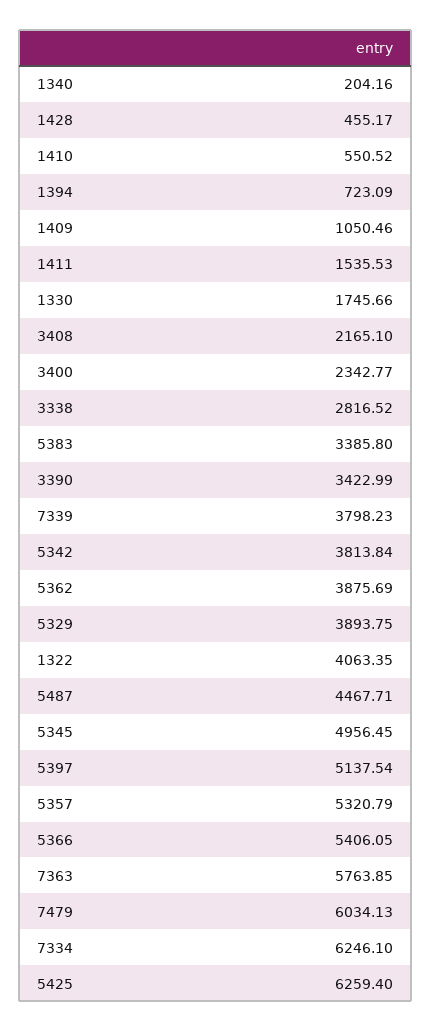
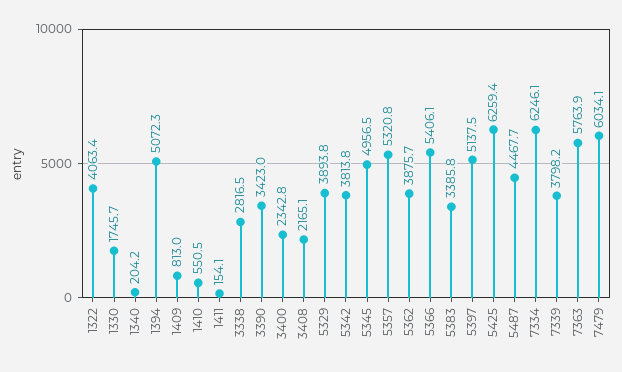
  {
    "1340": 204.16,
-   "1428": 455.17,
    "1410": 550.52,
-   "1394": 723.09,
+   "1394": 5072.3,
-   "1409": 1050.46,
+   "1409": 813,
-   "1411": 1535.53,
+   "1411": 154.1,
    "1330": 1745.66,
    "3408": 2165.1,
    "3400": 2342.77,
    "3338": 2816.52,
    "5383": 3385.8,
    "3390": 3422.99,
    "7339": 3798.23,
    "5342": 3813.84,
    "5362": 3875.69,
    "5329": 3893.75,
    "1322": 4063.35,
    "5487": 4467.71,
    "5345": 4956.45,
    "5397": 5137.54,
    "5357": 5320.79,
    "5366": 5406.05,
    "7363": 5763.85,
    "7479": 6034.13,
    "7334": 6246.1,
    "5425": 6259.4
  }

